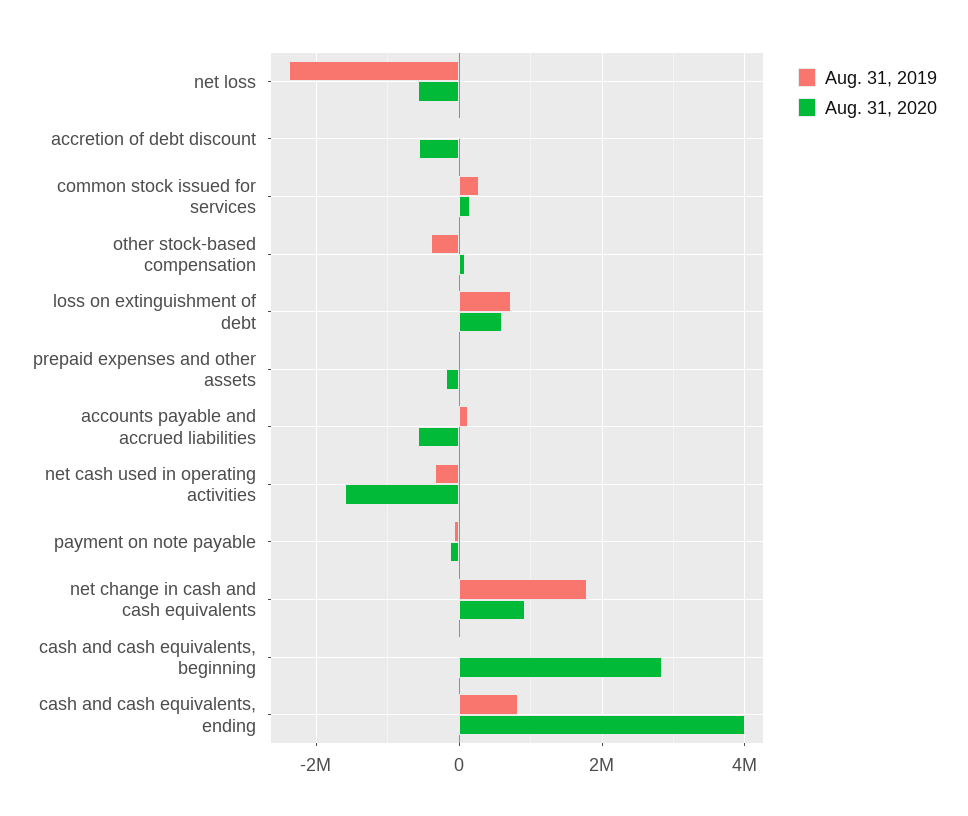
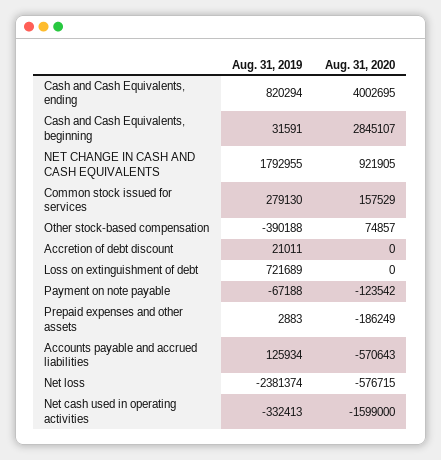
  {
    "Aug. 31, 2019": {
      "net loss": -2381374,
      "accretion of debt discount": 21011,
      "common stock issued for services": 279130,
      "other stock-based compensation": -390188,
      "loss on extinguishment of debt": 721689,
      "prepaid expenses and other assets": 2883,
      "accounts payable and accrued liabilities": 125934,
      "net cash used in operating activities": -332413,
      "payment on note payable": -67188,
      "net change in cash and cash equivalents": 1792955,
      "cash and cash equivalents, beginning": 31591,
      "cash and cash equivalents, ending": 820294
    },
    "Aug. 31, 2020": {
      "net loss": -576715,
-     "accretion of debt discount": -600000,
+     "accretion of debt discount": 0,
      "common stock issued for services": 157529,
      "other stock-based compensation": 74857,
-     "loss on extinguishment of debt": 600000,
+     "loss on extinguishment of debt": 0,
      "prepaid expenses and other assets": -186249,
      "accounts payable and accrued liabilities": -570643,
      "net cash used in operating activities": -1599000,
      "payment on note payable": -123542,
      "net change in cash and cash equivalents": 921905,
      "cash and cash equivalents, beginning": 2845107,
      "cash and cash equivalents, ending": 4002695
    }
  }

